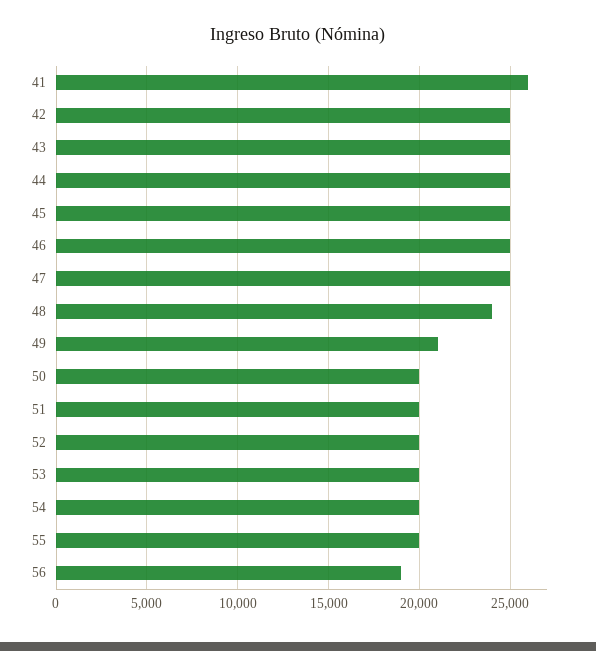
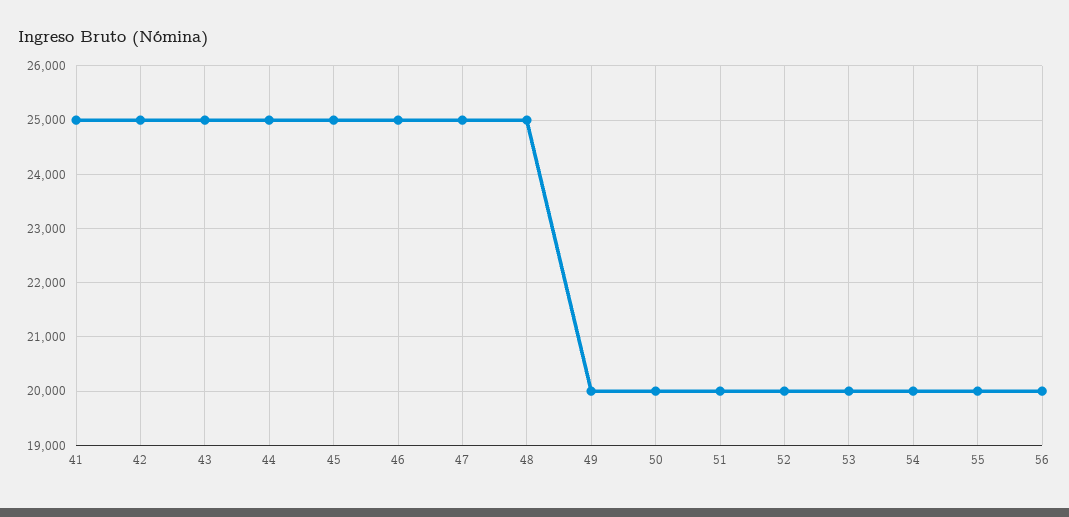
  {
-   "41": 26000,
+   "41": 25000,
    "42": 25000,
    "43": 25000,
    "44": 25000,
    "45": 25000,
    "46": 25000,
    "47": 25000,
-   "48": 24000,
+   "48": 25000,
-   "49": 21000,
+   "49": 20000,
    "50": 20000,
    "51": 20000,
    "52": 20000,
    "53": 20000,
    "54": 20000,
    "55": 20000,
-   "56": 19000
+   "56": 20000
  }

